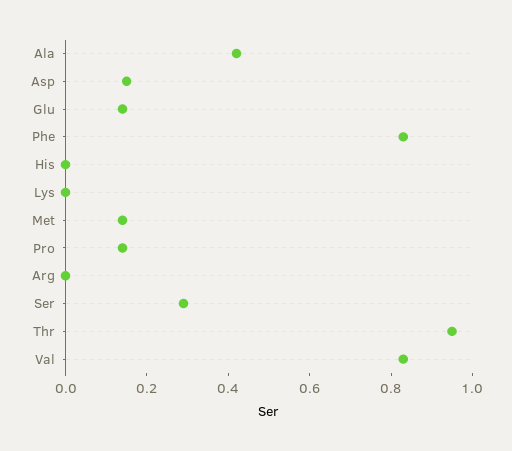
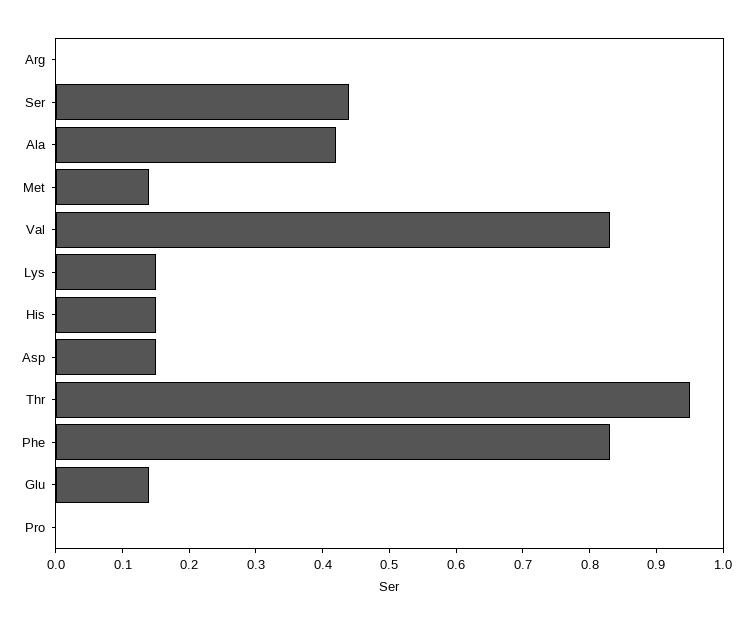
  {
    "Ala": 0.4,
    "Asp": 0.15,
    "Glu": 0.15,
    "Phe": 0.85,
-   "His": 0,
+   "His": 0.15,
-   "Lys": 0,
+   "Lys": 0.15,
    "Met": 0.15,
-   "Pro": 0.15,
+   "Pro": 0,
    "Arg": 0,
-   "Ser": 0.3,
+   "Ser": 0.45,
    "Thr": 0.95,
    "Val": 0.85
  }

